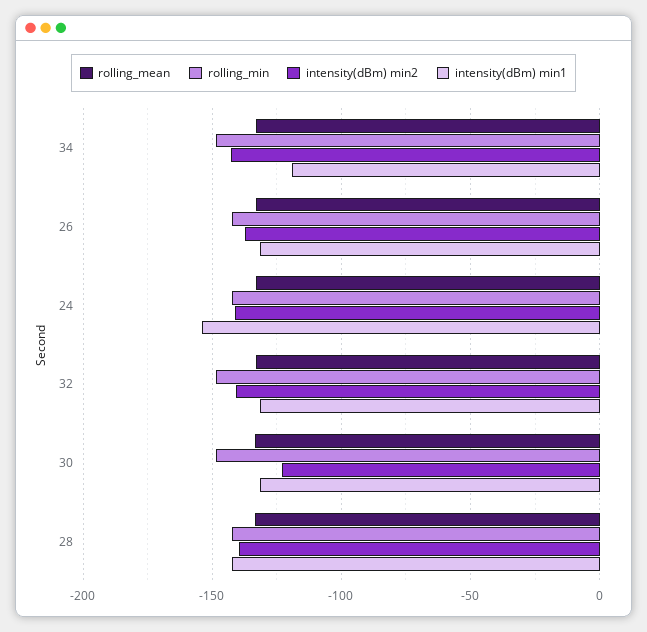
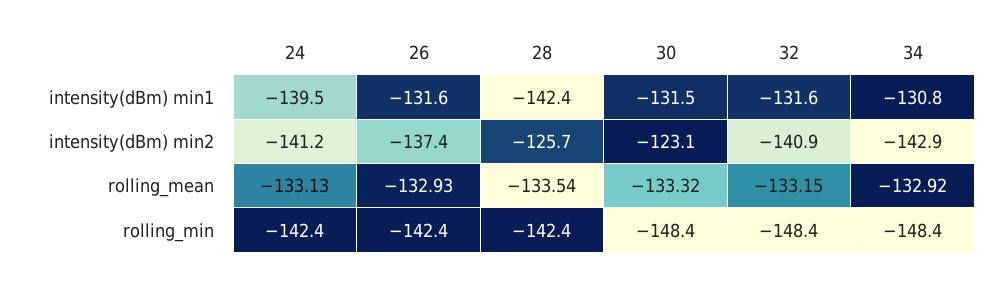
  {
    "rolling_mean": {
      "34": -132.92,
      "26": -132.93,
      "24": -133.13,
      "32": -133.15,
      "30": -133.32,
      "28": -133.54
    },
    "rolling_min": {
      "34": -148.4,
      "26": -142.4,
      "24": -142.4,
      "32": -148.4,
      "30": -148.4,
      "28": -142.4
    },
    "intensity(dBm) min2": {
      "34": -142.9,
      "26": -137.4,
      "24": -141.2,
      "32": -140.9,
      "30": -123.1,
-     "28": -140
+     "28": -125.7
    },
    "intensity(dBm) min1": {
-     "34": -120,
+     "34": -130.8,
      "26": -131.6,
-     "24": -155,
+     "24": -139.5,
      "32": -131.6,
      "30": -131.5,
      "28": -142.4
    }
  }

